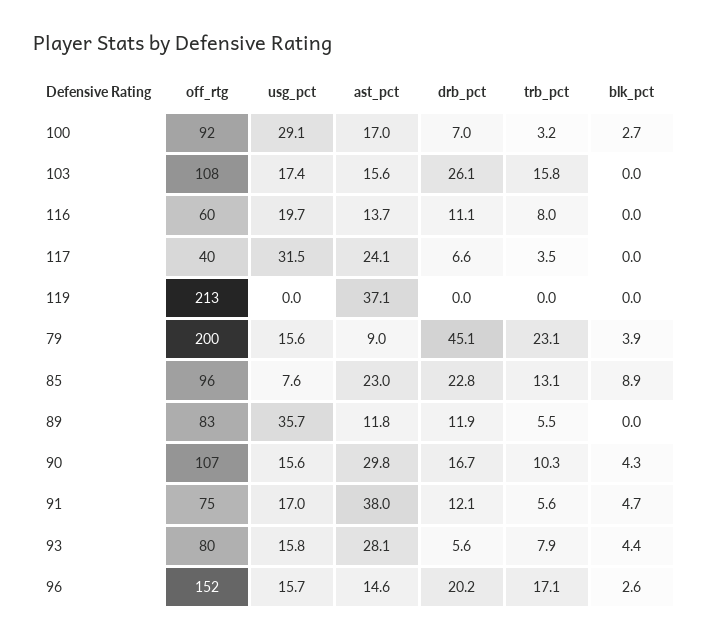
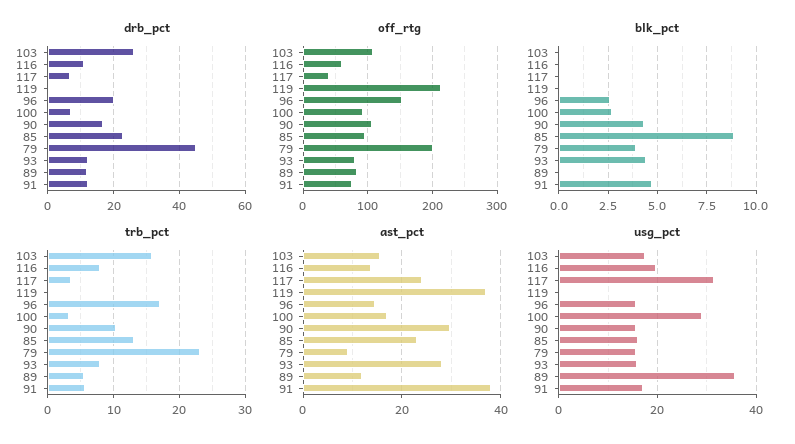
  {
    "off_rtg": {
      "100": 92,
      "103": 108,
      "116": 60,
      "117": 40,
      "119": 213,
      "79": 200,
      "85": 96,
      "89": 83,
      "90": 107,
      "91": 75,
      "93": 80,
      "96": 152
    },
    "usg_pct": {
      "100": 29.1,
      "103": 17.4,
      "116": 19.7,
      "117": 31.5,
      "119": 0,
      "79": 15.6,
-     "85": 7.6,
+     "85": 16,
      "89": 35.7,
      "90": 15.6,
      "91": 17,
      "93": 15.8,
      "96": 15.7
    },
    "ast_pct": {
      "100": 17,
      "103": 15.6,
      "116": 13.7,
      "117": 24.1,
      "119": 37.1,
      "79": 9,
      "85": 23,
      "89": 11.8,
      "90": 29.8,
      "91": 38,
      "93": 28.1,
      "96": 14.6
    },
    "drb_pct": {
      "100": 7,
      "103": 26.1,
      "116": 11.1,
      "117": 6.6,
      "119": 0,
      "79": 45.1,
      "85": 22.8,
      "89": 11.9,
      "90": 16.7,
      "91": 12.1,
-     "93": 5.6,
+     "93": 12,
      "96": 20.2
    },
    "trb_pct": {
      "100": 3.2,
      "103": 15.8,
      "116": 8,
      "117": 3.5,
      "119": 0,
      "79": 23.1,
      "85": 13.1,
      "89": 5.5,
      "90": 10.3,
      "91": 5.6,
      "93": 7.9,
      "96": 17.1
    },
    "blk_pct": {
      "100": 2.7,
      "103": 0,
      "116": 0,
      "117": 0,
      "119": 0,
      "79": 3.9,
      "85": 8.9,
      "89": 0,
      "90": 4.3,
      "91": 4.7,
      "93": 4.4,
      "96": 2.6
    }
  }

